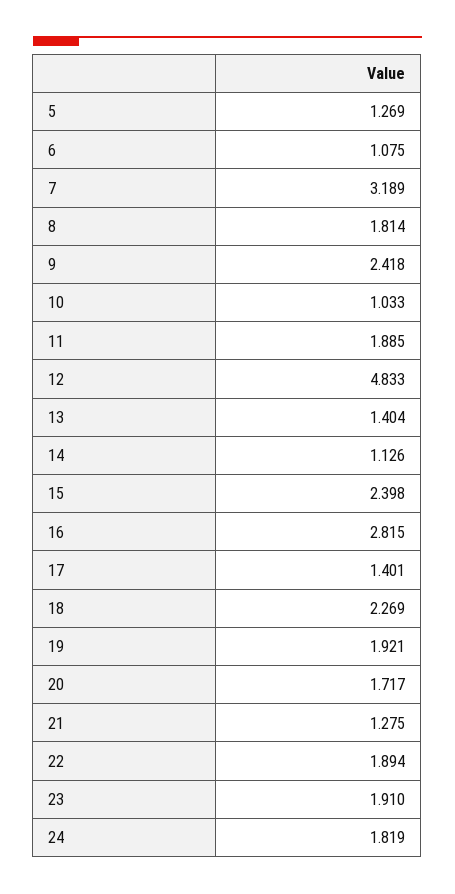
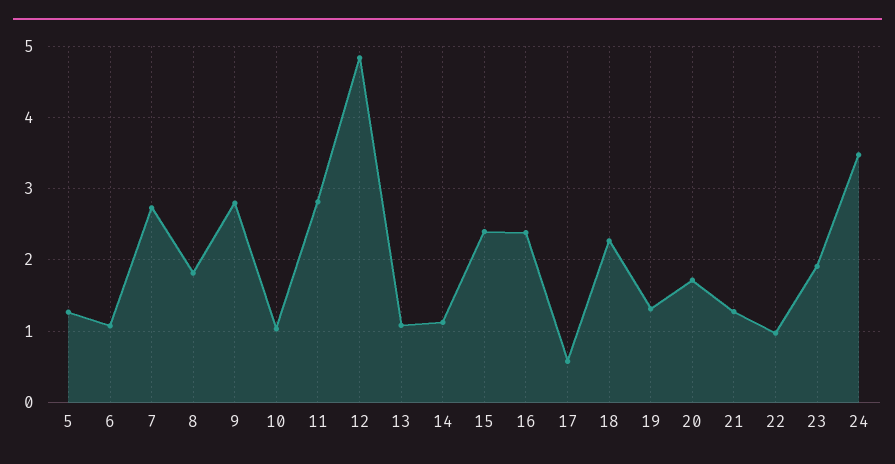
  {
    "5": 1.269,
    "6": 1.075,
-   "7": 3.189,
+   "7": 2.7,
    "8": 1.814,
-   "9": 2.418,
+   "9": 2.8,
    "10": 1.033,
-   "11": 1.885,
+   "11": 2.8,
    "12": 4.833,
-   "13": 1.404,
+   "13": 1.1,
    "14": 1.126,
    "15": 2.398,
-   "16": 2.815,
+   "16": 2.4,
-   "17": 1.401,
+   "17": 0.6,
    "18": 2.269,
-   "19": 1.921,
+   "19": 1.3,
    "20": 1.717,
    "21": 1.275,
-   "22": 1.894,
+   "22": 1,
    "23": 1.91,
-   "24": 1.819
+   "24": 3.5
  }

